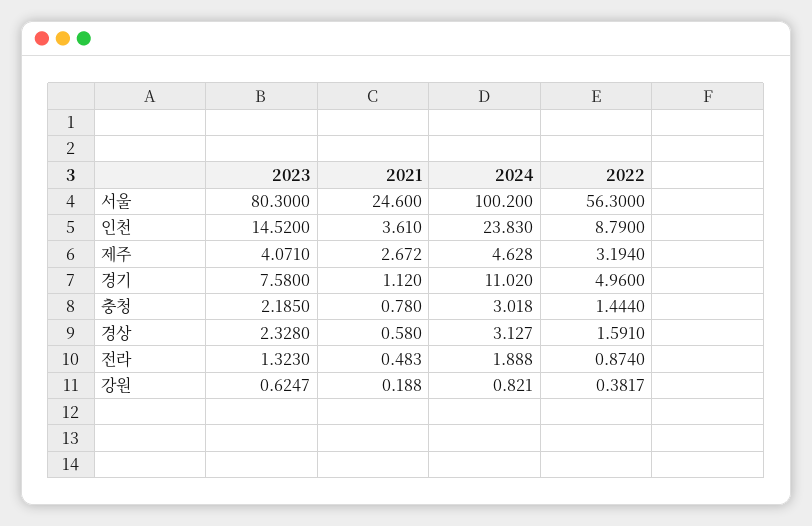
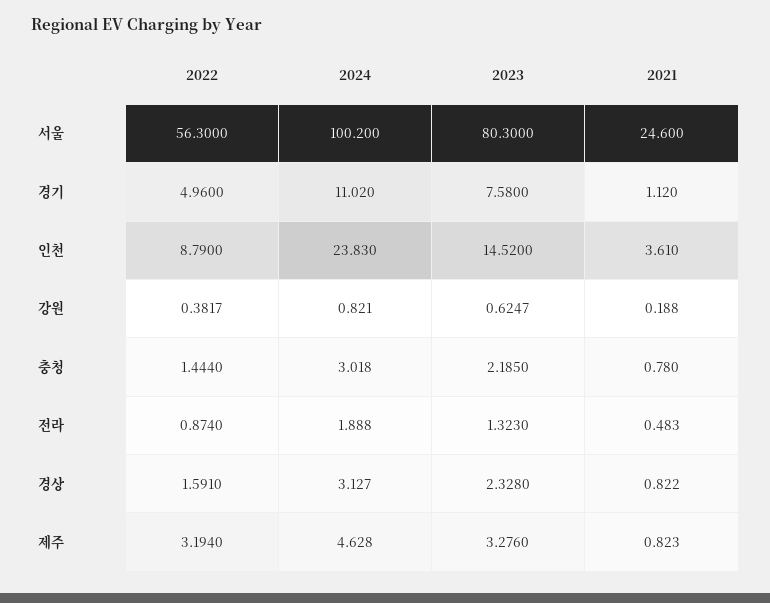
  {
    "2023": {
      "서울": 80.3,
      "인천": 14.52,
-     "제주": 4.071,
+     "제주": 3.276,
      "경기": 7.58,
      "충청": 2.185,
      "경상": 2.328,
      "전라": 1.323,
      "강원": 0.6247
    },
    "2021": {
      "서울": 24.6,
      "인천": 3.61,
-     "제주": 2.672,
+     "제주": 0.823,
      "경기": 1.12,
      "충청": 0.78,
-     "경상": 0.58,
+     "경상": 0.822,
      "전라": 0.483,
      "강원": 0.188
    },
    "2024": {
      "서울": 100.2,
      "인천": 23.83,
      "제주": 4.628,
      "경기": 11.02,
      "충청": 3.018,
      "경상": 3.127,
      "전라": 1.888,
      "강원": 0.821
    },
    "2022": {
      "서울": 56.3,
      "인천": 8.79,
      "제주": 3.194,
      "경기": 4.96,
      "충청": 1.444,
      "경상": 1.591,
      "전라": 0.874,
      "강원": 0.3817
    }
  }

